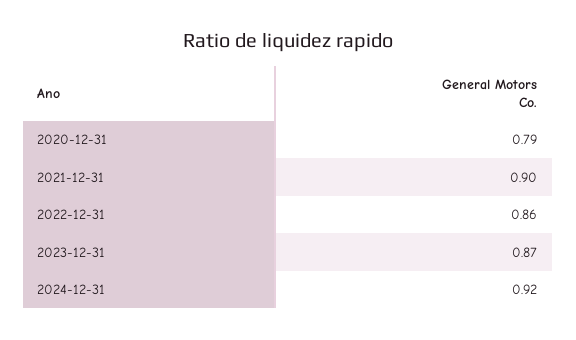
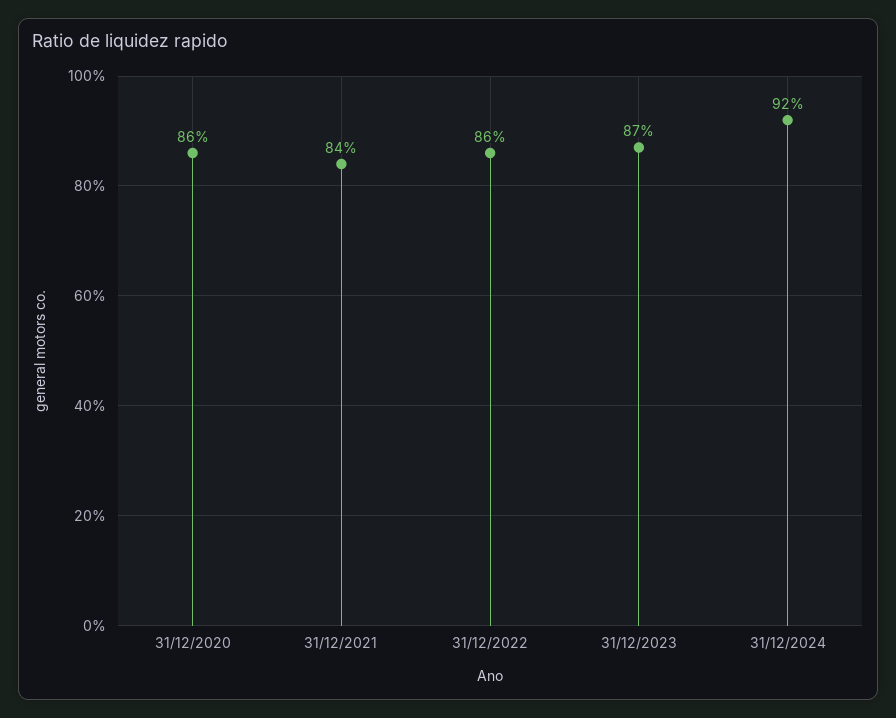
  {
-   "2020-12-31": 0.79,
+   "2020-12-31": 0.86,
-   "2021-12-31": 0.9,
+   "2021-12-31": 0.84,
    "2022-12-31": 0.86,
    "2023-12-31": 0.87,
    "2024-12-31": 0.92
  }

